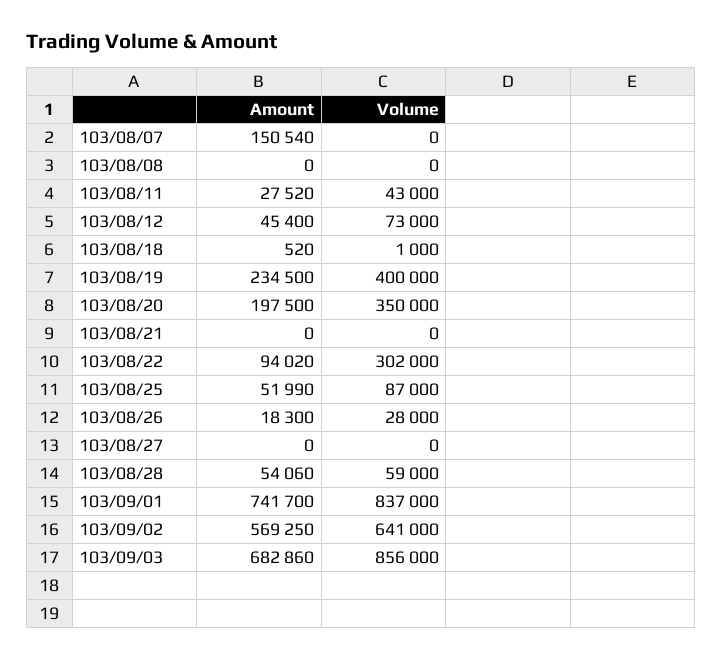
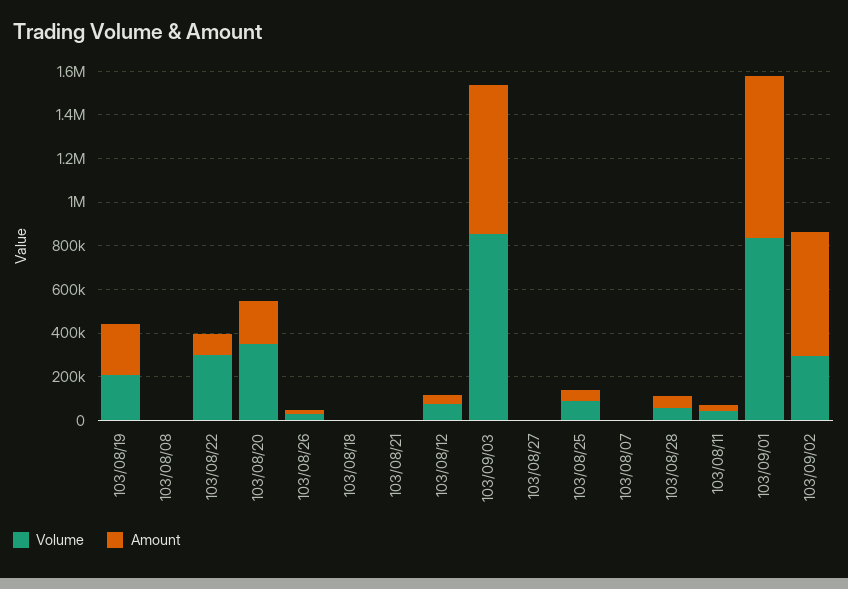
  {
    "Amount": {
-     "103/08/07": 150540,
+     "103/08/07": 0,
      "103/08/08": 0,
      "103/08/11": 27520,
      "103/08/12": 45400,
      "103/08/18": 520,
      "103/08/19": 234500,
      "103/08/20": 197500,
      "103/08/21": 0,
      "103/08/22": 94020,
      "103/08/25": 51990,
      "103/08/26": 18300,
      "103/08/27": 0,
      "103/08/28": 54060,
      "103/09/01": 741700,
      "103/09/02": 569250,
      "103/09/03": 682860
    },
    "Volume": {
      "103/08/07": 0,
      "103/08/08": 0,
      "103/08/11": 43000,
      "103/08/12": 73000,
      "103/08/18": 1000,
-     "103/08/19": 400000,
+     "103/08/19": 200000,
      "103/08/20": 350000,
      "103/08/21": 0,
      "103/08/22": 302000,
      "103/08/25": 87000,
      "103/08/26": 28000,
      "103/08/27": 0,
      "103/08/28": 59000,
      "103/09/01": 837000,
-     "103/09/02": 641000,
+     "103/09/02": 300000,
      "103/09/03": 856000
    }
  }

